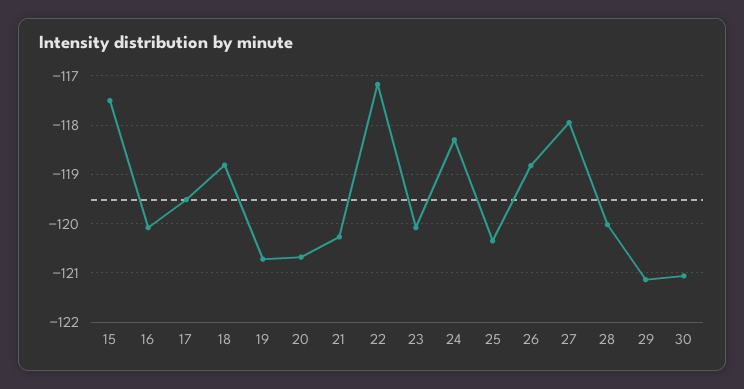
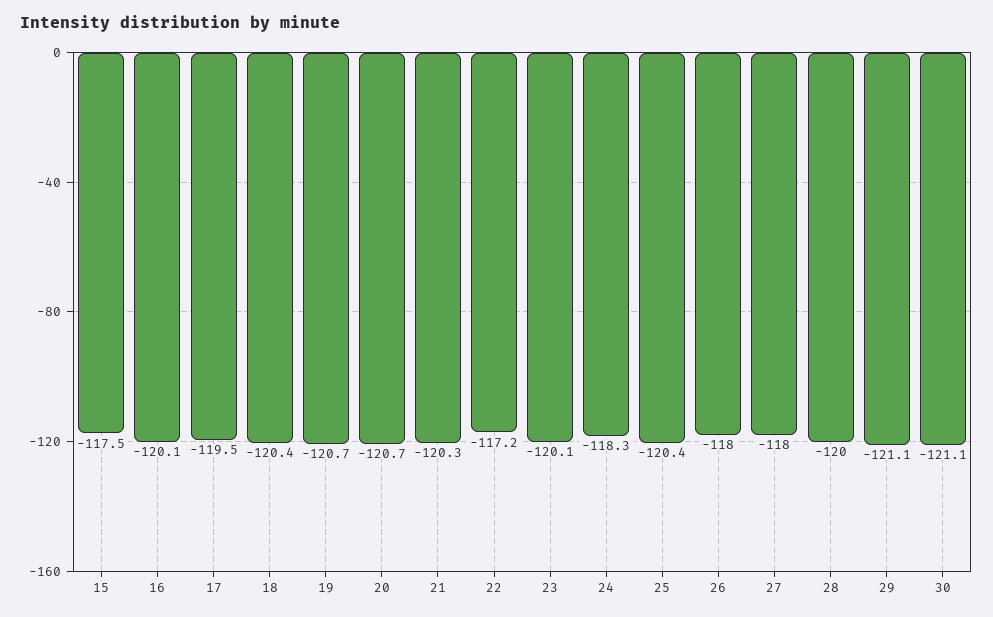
  {
    "15": -117.5,
    "16": -120.1,
    "17": -119.5,
-   "18": -118.8,
+   "18": -120.4,
    "19": -120.7,
    "20": -120.7,
    "21": -120.3,
    "22": -117.2,
    "23": -120.1,
    "24": -118.3,
    "25": -120.4,
-   "26": -118.8,
+   "26": -118,
    "27": -118,
    "28": -120,
    "29": -121.1,
    "30": -121.1
  }

